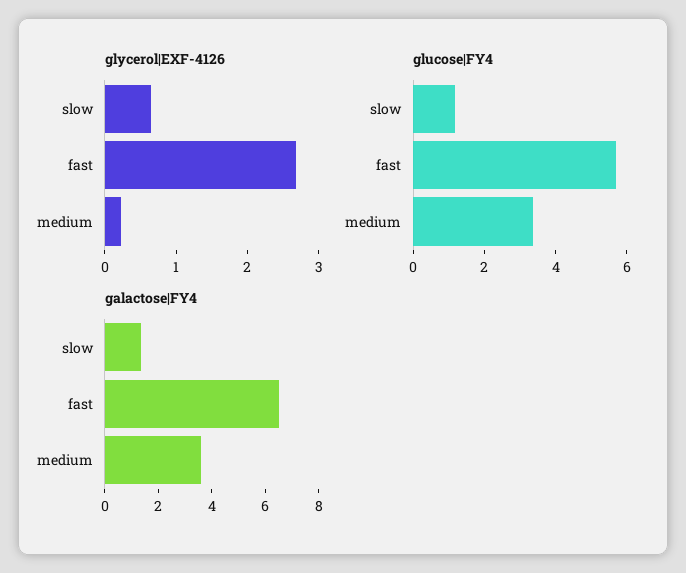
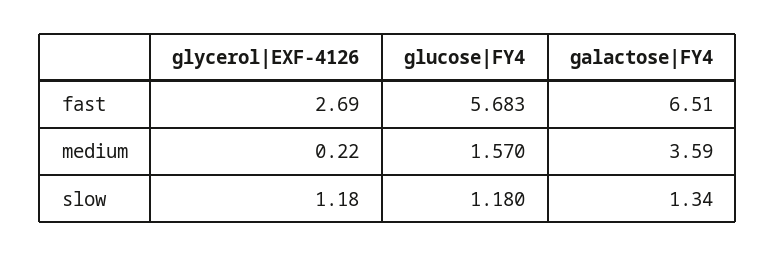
  {
    "glycerol|EXF-4126": {
-     "slow": 0.6,
+     "slow": 1.18,
      "fast": 2.69,
      "medium": 0.22
    },
    "glucose|FY4": {
      "slow": 1.18,
      "fast": 5.683,
-     "medium": 3.5
+     "medium": 1.57
    },
    "galactose|FY4": {
      "slow": 1.34,
      "fast": 6.51,
      "medium": 3.59
    }
  }

